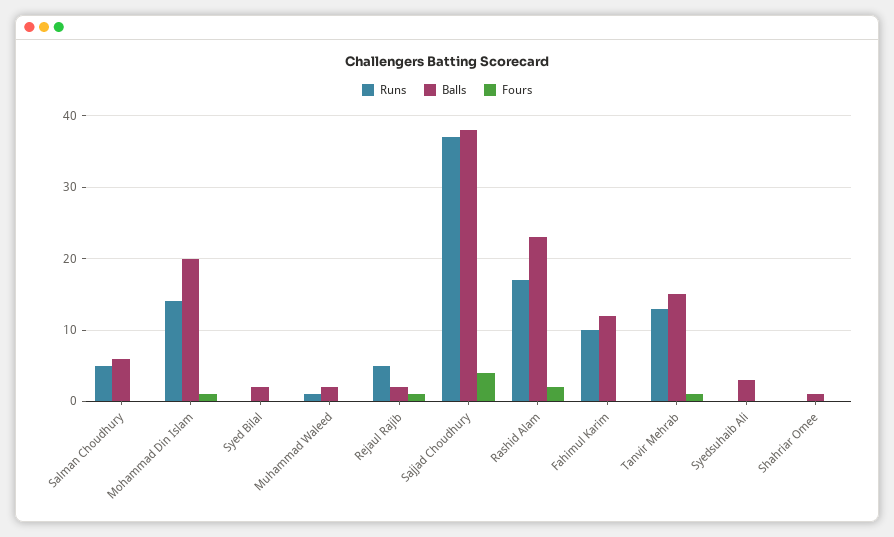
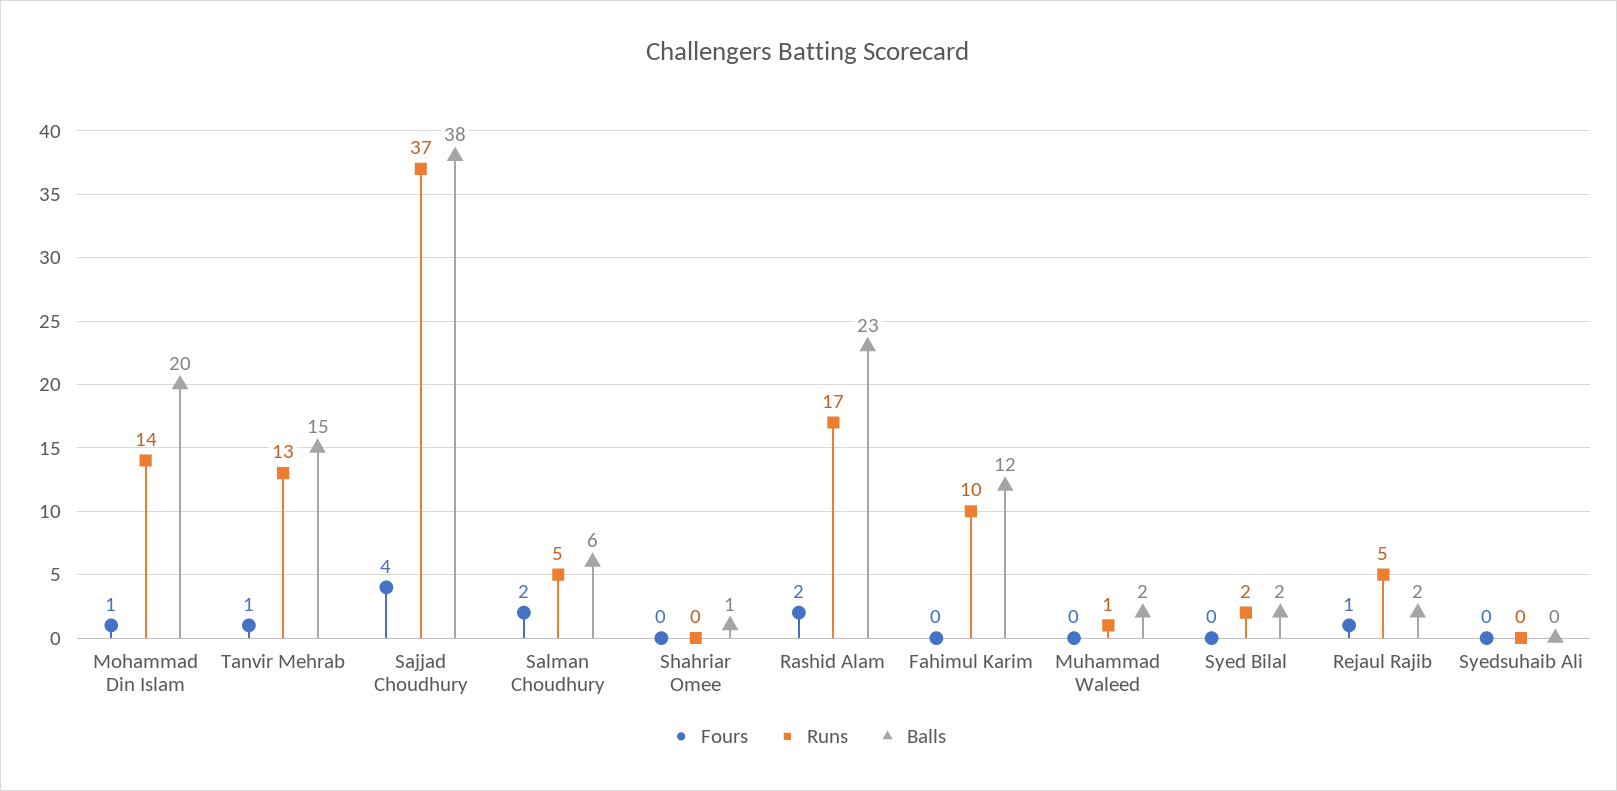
  {
    "Runs": {
      "Salman Choudhury": 5,
      "Mohammad Din Islam": 14,
-     "Syed Bilal": 0,
+     "Syed Bilal": 2,
      "Muhammad Waleed": 1,
      "Rejaul Rajib": 5,
      "Sajjad Choudhury": 37,
      "Rashid Alam": 17,
      "Fahimul Karim": 10,
      "Tanvir Mehrab": 13,
      "Syedsuhaib Ali": 0,
      "Shahriar Omee": 0
    },
    "Balls": {
      "Salman Choudhury": 6,
      "Mohammad Din Islam": 20,
      "Syed Bilal": 2,
      "Muhammad Waleed": 2,
      "Rejaul Rajib": 2,
      "Sajjad Choudhury": 38,
      "Rashid Alam": 23,
      "Fahimul Karim": 12,
      "Tanvir Mehrab": 15,
-     "Syedsuhaib Ali": 3,
+     "Syedsuhaib Ali": 0,
      "Shahriar Omee": 1
    },
    "Fours": {
-     "Salman Choudhury": 0,
+     "Salman Choudhury": 2,
      "Mohammad Din Islam": 1,
      "Syed Bilal": 0,
      "Muhammad Waleed": 0,
      "Rejaul Rajib": 1,
      "Sajjad Choudhury": 4,
      "Rashid Alam": 2,
      "Fahimul Karim": 0,
      "Tanvir Mehrab": 1,
      "Syedsuhaib Ali": 0,
      "Shahriar Omee": 0
    }
  }

